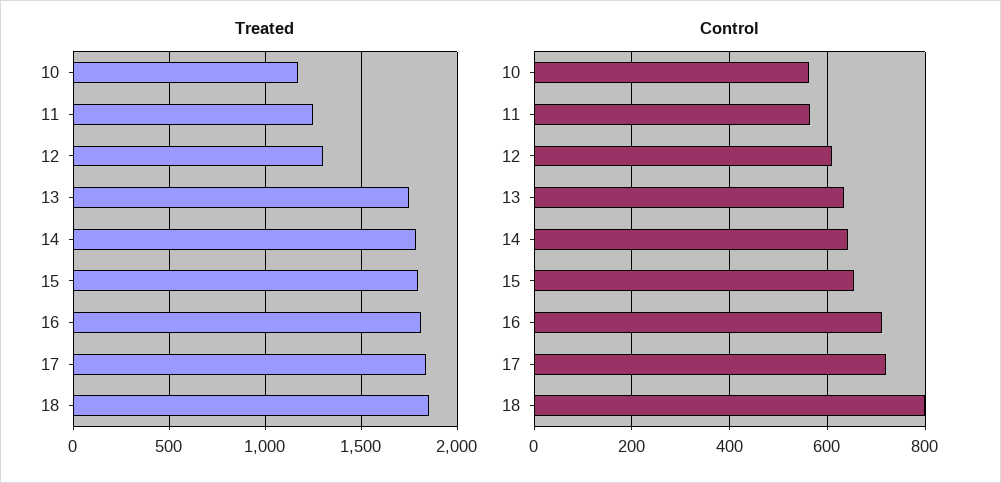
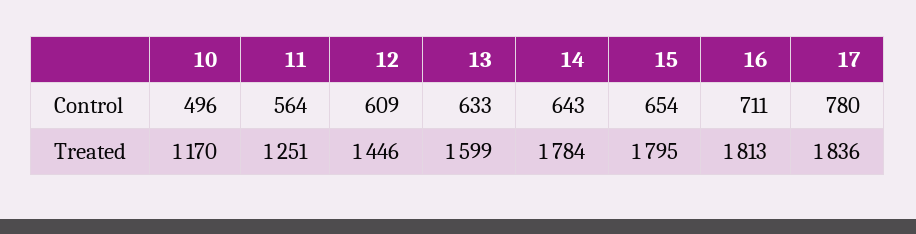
  {
    "Treated": {
      "10": 1170,
      "11": 1251,
-     "12": 1300,
+     "12": 1446,
-     "13": 1750,
+     "13": 1599,
      "14": 1784,
      "15": 1795,
      "16": 1813,
-     "17": 1836,
+     "17": 1836
-     "18": 1850
    },
    "Control": {
-     "10": 560,
+     "10": 496,
      "11": 564,
      "12": 609,
      "13": 633,
      "14": 643,
      "15": 654,
      "16": 711,
-     "17": 720,
+     "17": 780
-     "18": 800
    }
  }

